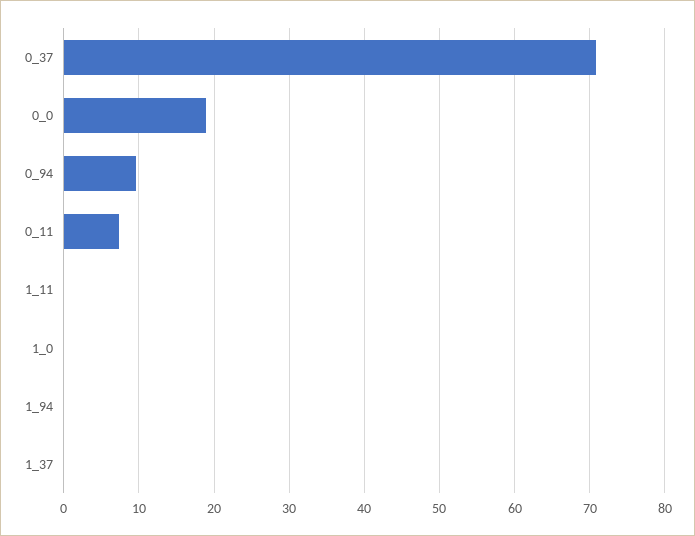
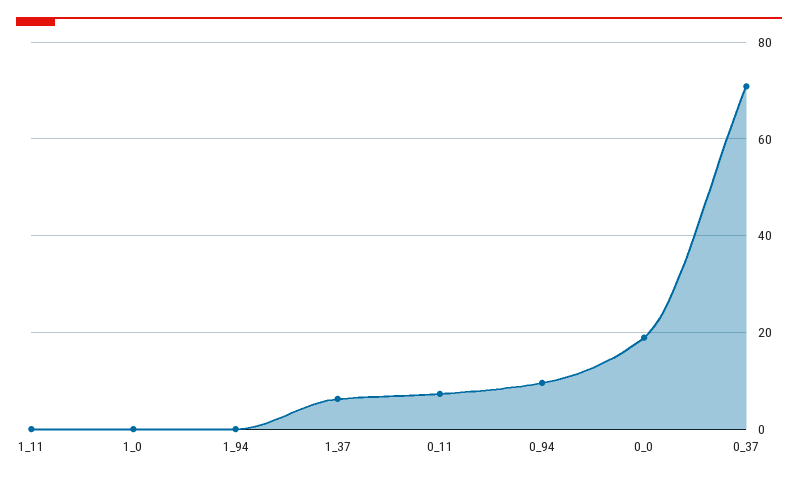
  {
    "0_37": 71,
    "0_0": 19,
    "0_94": 10,
    "0_11": 7,
    "1_11": 0,
    "1_0": 0,
    "1_94": 0,
-   "1_37": 0
+   "1_37": 6
  }

